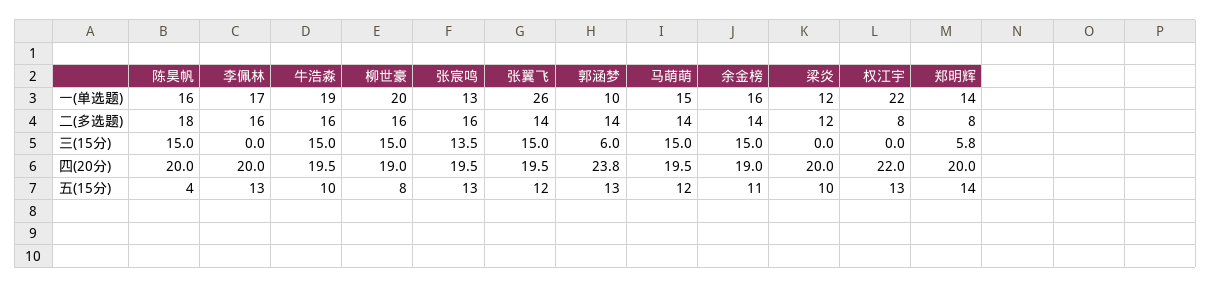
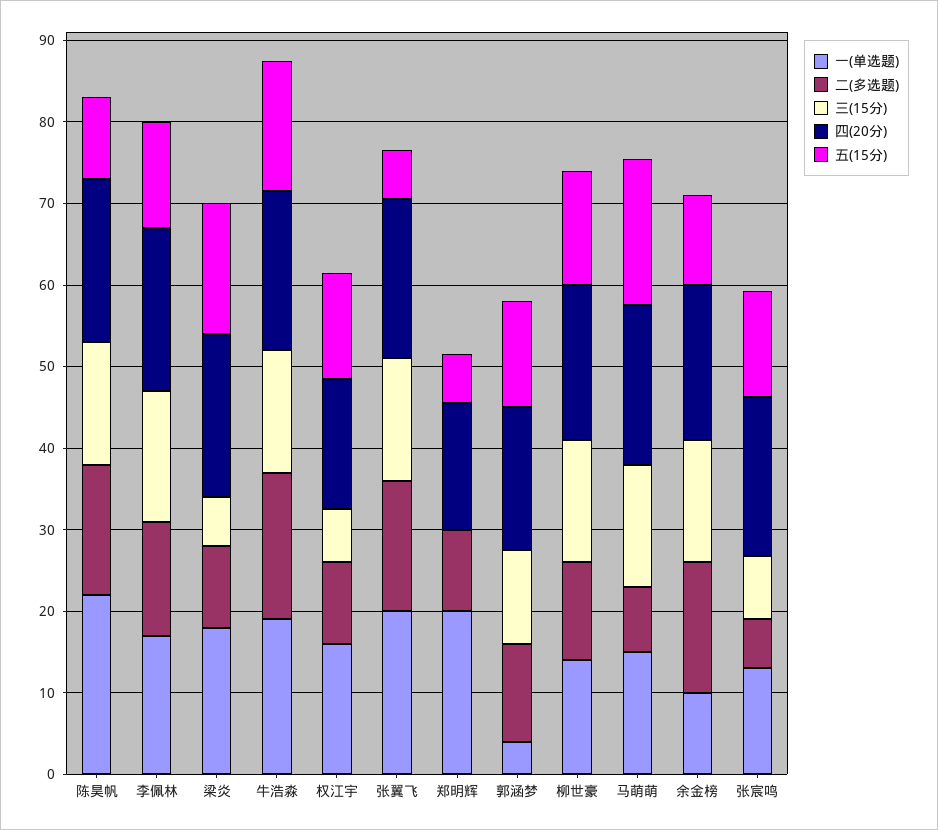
  {
    "一(单选题)": {
-     "陈昊帆": 16,
+     "陈昊帆": 22,
      "李佩林": 17,
      "牛浩淼": 19,
-     "柳世豪": 20,
+     "柳世豪": 14,
      "张宸鸣": 13,
-     "张翼飞": 26,
+     "张翼飞": 20,
-     "郭涵梦": 10,
+     "郭涵梦": 4,
      "马萌萌": 15,
-     "余金榜": 16,
+     "余金榜": 10,
-     "梁炎": 12,
+     "梁炎": 18,
-     "权江宇": 22,
+     "权江宇": 16,
-     "郑明辉": 14
+     "郑明辉": 20
    },
    "二(多选题)": {
-     "陈昊帆": 18,
+     "陈昊帆": 16,
-     "李佩林": 16,
+     "李佩林": 14,
-     "牛浩淼": 16,
+     "牛浩淼": 18,
-     "柳世豪": 16,
+     "柳世豪": 12,
-     "张宸鸣": 16,
+     "张宸鸣": 6,
-     "张翼飞": 14,
+     "张翼飞": 16,
-     "郭涵梦": 14,
+     "郭涵梦": 12,
-     "马萌萌": 14,
+     "马萌萌": 8,
-     "余金榜": 14,
+     "余金榜": 16,
-     "梁炎": 12,
+     "梁炎": 10,
-     "权江宇": 8,
+     "权江宇": 10,
-     "郑明辉": 8
+     "郑明辉": 10
    },
    "三(15分)": {
      "陈昊帆": 15,
-     "李佩林": 0,
+     "李佩林": 16,
      "牛浩淼": 15,
      "柳世豪": 15,
-     "张宸鸣": 13.5,
+     "张宸鸣": 8,
      "张翼飞": 15,
-     "郭涵梦": 6,
+     "郭涵梦": 12,
      "马萌萌": 15,
      "余金榜": 15,
-     "梁炎": 0,
+     "梁炎": 6,
-     "权江宇": 0,
+     "权江宇": 6,
-     "郑明辉": 5.8
+     "郑明辉": 0
    },
    "四(20分)": {
      "陈昊帆": 20,
      "李佩林": 20,
      "牛浩淼": 19.5,
      "柳世豪": 19,
      "张宸鸣": 19.5,
      "张翼飞": 19.5,
-     "郭涵梦": 23.8,
+     "郭涵梦": 18,
      "马萌萌": 19.5,
      "余金榜": 19,
      "梁炎": 20,
-     "权江宇": 22,
+     "权江宇": 16,
-     "郑明辉": 20
+     "郑明辉": 16
    },
    "五(15分)": {
-     "陈昊帆": 4,
+     "陈昊帆": 10,
      "李佩林": 13,
-     "牛浩淼": 10,
+     "牛浩淼": 16,
-     "柳世豪": 8,
+     "柳世豪": 14,
      "张宸鸣": 13,
-     "张翼飞": 12,
+     "张翼飞": 6,
      "郭涵梦": 13,
-     "马萌萌": 12,
+     "马萌萌": 18,
      "余金榜": 11,
-     "梁炎": 10,
+     "梁炎": 16,
      "权江宇": 13,
-     "郑明辉": 14
+     "郑明辉": 6
    }
  }

